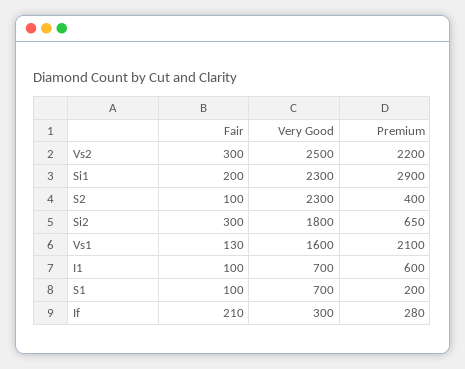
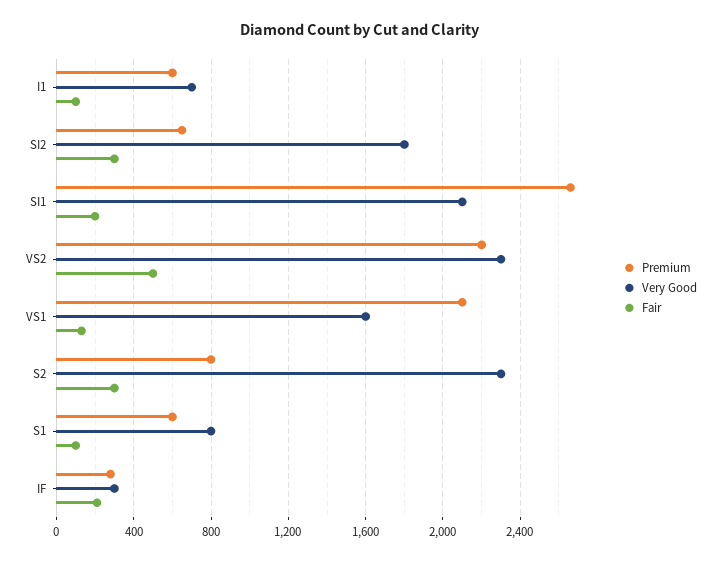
  {
    "Fair": {
-     "Vs2": 300,
+     "Vs2": 500,
      "Si1": 200,
-     "S2": 100,
+     "S2": 300,
      "Si2": 300,
      "Vs1": 130,
      "I1": 100,
      "S1": 100,
      "If": 210
    },
    "Very Good": {
-     "Vs2": 2500,
+     "Vs2": 2300,
-     "Si1": 2300,
+     "Si1": 2100,
      "S2": 2300,
      "Si2": 1800,
      "Vs1": 1600,
      "I1": 700,
-     "S1": 700,
+     "S1": 800,
      "If": 300
    },
    "Premium": {
      "Vs2": 2200,
-     "Si1": 2900,
+     "Si1": 2650,
-     "S2": 400,
+     "S2": 800,
      "Si2": 650,
      "Vs1": 2100,
      "I1": 600,
-     "S1": 200,
+     "S1": 600,
      "If": 280
    }
  }

